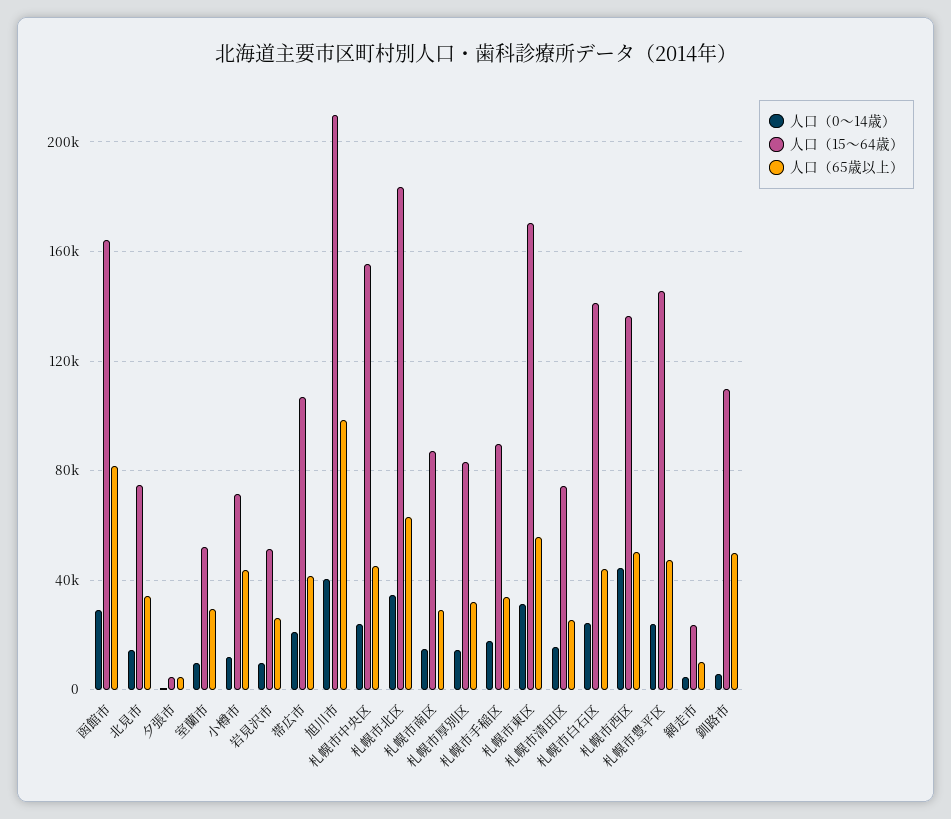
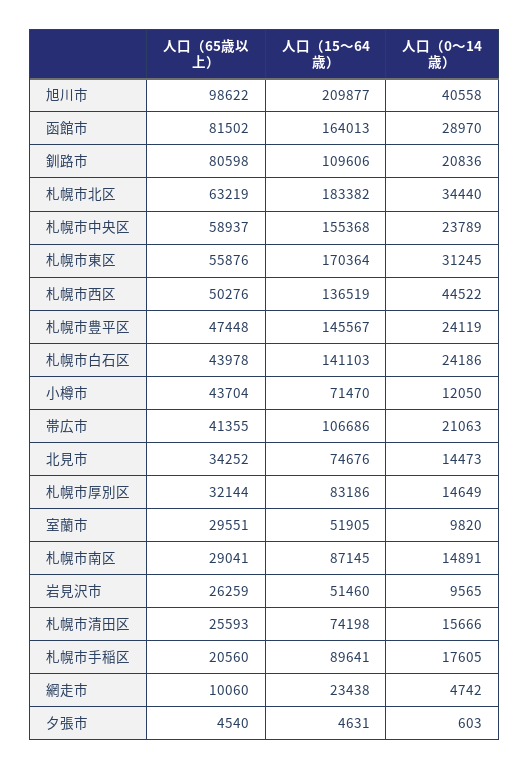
  {
    "人口（0～14歳）": {
      "函館市": 28970,
      "北見市": 14473,
      "夕張市": 603,
      "室蘭市": 9820,
      "小樽市": 12050,
      "岩見沢市": 9565,
      "帯広市": 21063,
      "旭川市": 40558,
      "札幌市中央区": 23789,
      "札幌市北区": 34440,
      "札幌市南区": 14891,
      "札幌市厚別区": 14649,
      "札幌市手稲区": 17605,
      "札幌市東区": 31245,
      "札幌市清田区": 15666,
      "札幌市白石区": 24186,
      "札幌市西区": 44522,
      "札幌市豊平区": 24119,
      "網走市": 4742,
-     "釧路市": 5000
+     "釧路市": 20836
    },
    "人口（15～64歳）": {
      "函館市": 164013,
      "北見市": 74676,
      "夕張市": 4631,
      "室蘭市": 51905,
      "小樽市": 71470,
      "岩見沢市": 51460,
      "帯広市": 106686,
      "旭川市": 209877,
      "札幌市中央区": 155368,
      "札幌市北区": 183382,
      "札幌市南区": 87145,
      "札幌市厚別区": 83186,
      "札幌市手稲区": 89641,
      "札幌市東区": 170364,
      "札幌市清田区": 74198,
      "札幌市白石区": 141103,
      "札幌市西区": 136519,
      "札幌市豊平区": 145567,
      "網走市": 23438,
      "釧路市": 109606
    },
    "人口（65歳以上）": {
      "函館市": 81502,
      "北見市": 34252,
      "夕張市": 4540,
      "室蘭市": 29551,
      "小樽市": 43704,
      "岩見沢市": 26259,
      "帯広市": 41355,
      "旭川市": 98622,
-     "札幌市中央区": 45000,
+     "札幌市中央区": 58937,
      "札幌市北区": 63219,
      "札幌市南区": 29041,
      "札幌市厚別区": 32144,
-     "札幌市手稲区": 35000,
+     "札幌市手稲区": 20560,
      "札幌市東区": 55876,
      "札幌市清田区": 25593,
      "札幌市白石区": 43978,
      "札幌市西区": 50276,
      "札幌市豊平区": 47448,
      "網走市": 10060,
-     "釧路市": 50000
+     "釧路市": 80598
    }
  }

